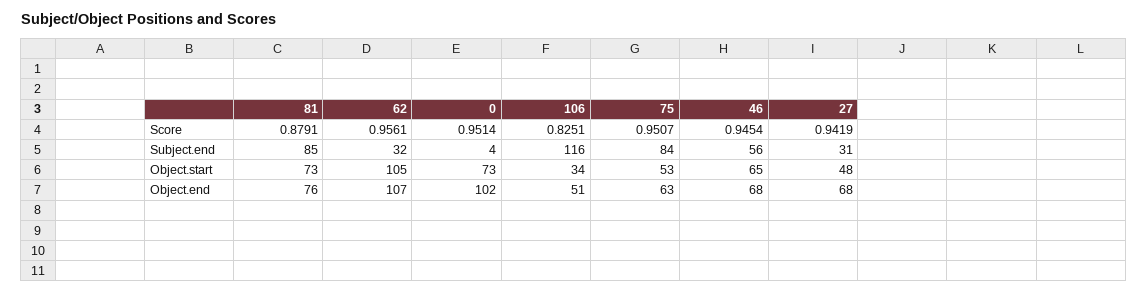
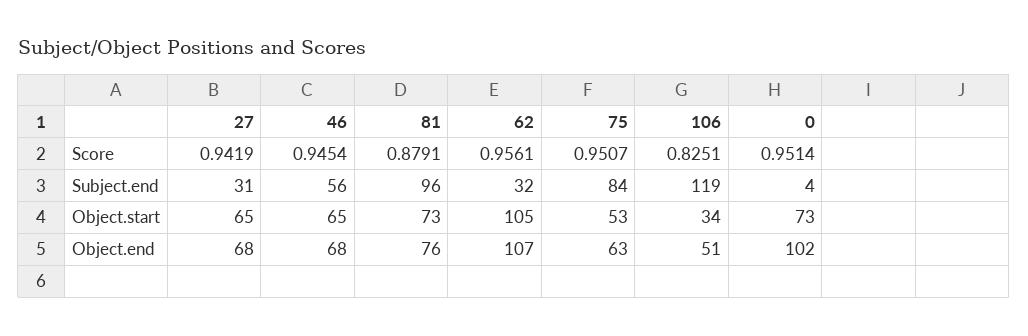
  {
    "81": {
      "Score": 0.8791,
-     "Subject.end": 85,
+     "Subject.end": 96,
      "Object.start": 73,
      "Object.end": 76
    },
    "62": {
      "Score": 0.9561,
      "Subject.end": 32,
      "Object.start": 105,
      "Object.end": 107
    },
    "0": {
      "Score": 0.9514,
      "Subject.end": 4,
      "Object.start": 73,
      "Object.end": 102
    },
    "106": {
      "Score": 0.8251,
-     "Subject.end": 116,
+     "Subject.end": 119,
      "Object.start": 34,
      "Object.end": 51
    },
    "75": {
      "Score": 0.9507,
      "Subject.end": 84,
      "Object.start": 53,
      "Object.end": 63
    },
    "46": {
      "Score": 0.9454,
      "Subject.end": 56,
      "Object.start": 65,
      "Object.end": 68
    },
    "27": {
      "Score": 0.9419,
      "Subject.end": 31,
-     "Object.start": 48,
+     "Object.start": 65,
      "Object.end": 68
    }
  }

